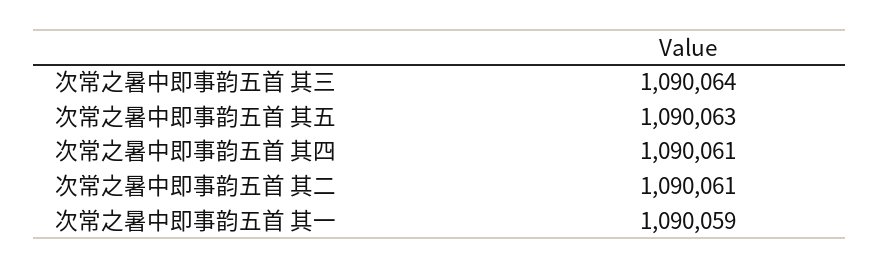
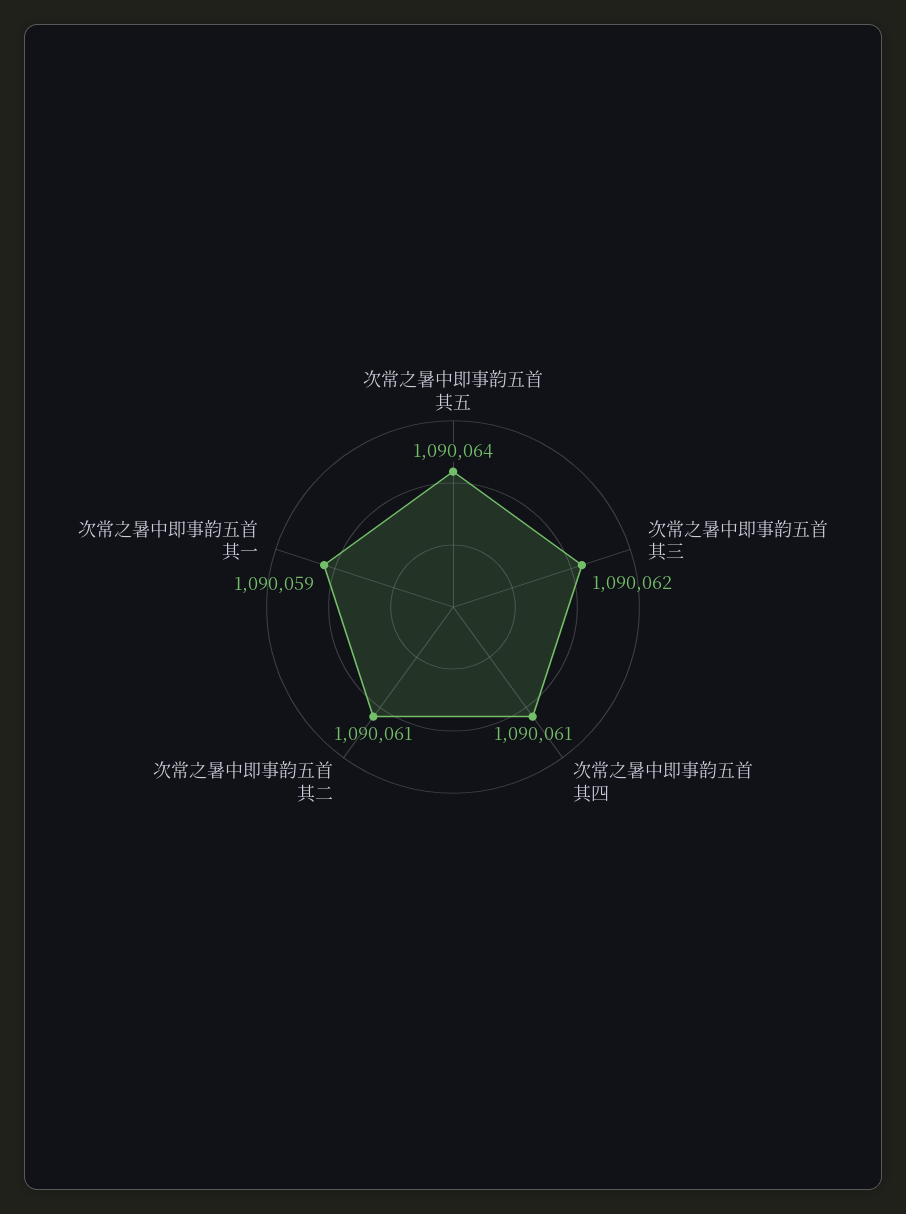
  {
-   "次常之暑中即事韵五首 其三": 1090064,
+   "次常之暑中即事韵五首 其三": 1090062,
-   "次常之暑中即事韵五首 其五": 1090063,
+   "次常之暑中即事韵五首 其五": 1090064,
    "次常之暑中即事韵五首 其四": 1090061,
    "次常之暑中即事韵五首 其二": 1090061,
    "次常之暑中即事韵五首 其一": 1090059
  }

